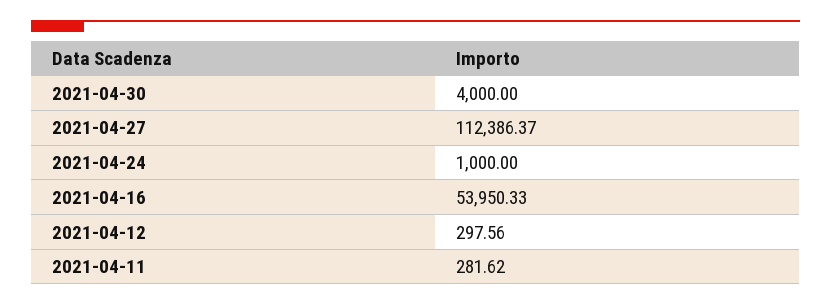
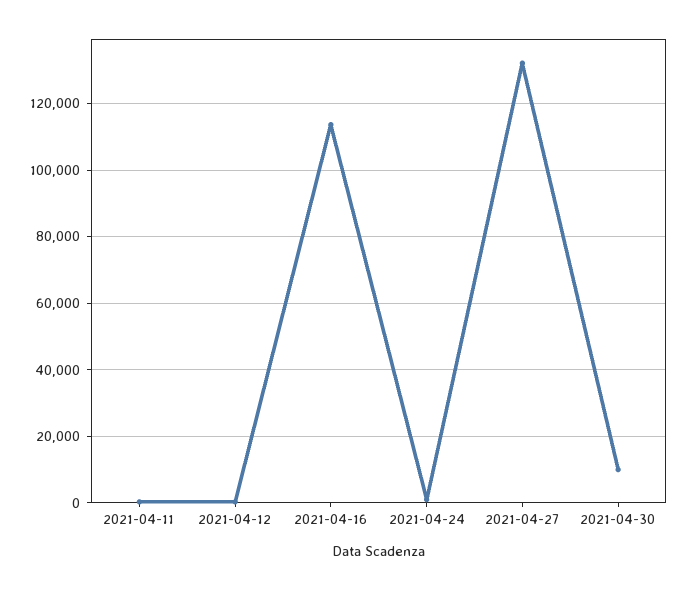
  {
-   "2021-04-30": 4000,
+   "2021-04-30": 10000,
-   "2021-04-27": 112386.37,
+   "2021-04-27": 132000,
    "2021-04-24": 1000,
-   "2021-04-16": 53950.33,
+   "2021-04-16": 114000,
    "2021-04-12": 297.56,
    "2021-04-11": 281.62
  }

